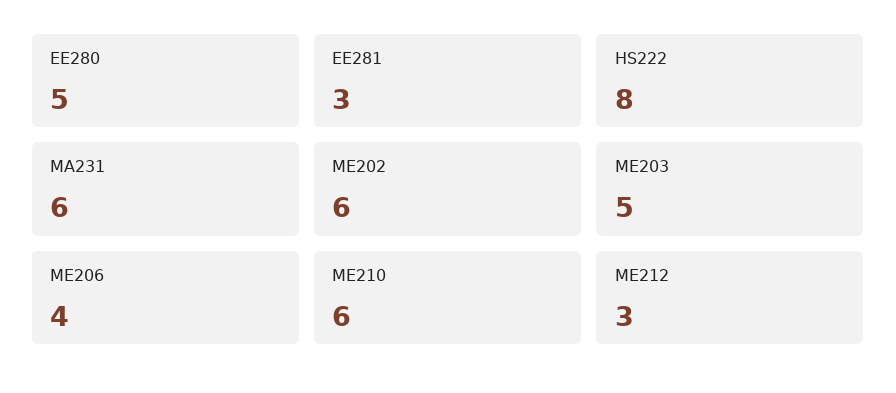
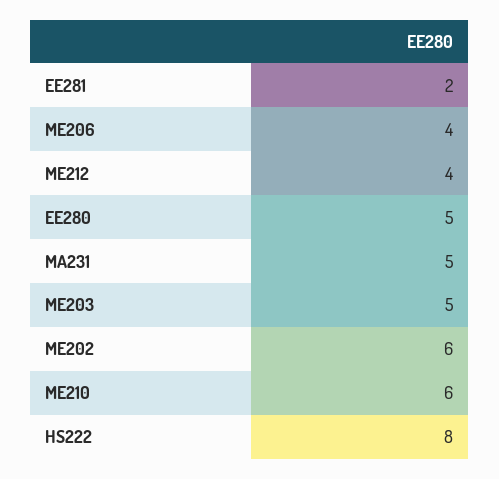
  {
    "EE280": 5,
-   "EE281": 3,
+   "EE281": 2,
    "HS222": 8,
-   "MA231": 6,
+   "MA231": 5,
    "ME202": 6,
    "ME203": 5,
    "ME206": 4,
    "ME210": 6,
-   "ME212": 3
+   "ME212": 4
  }

